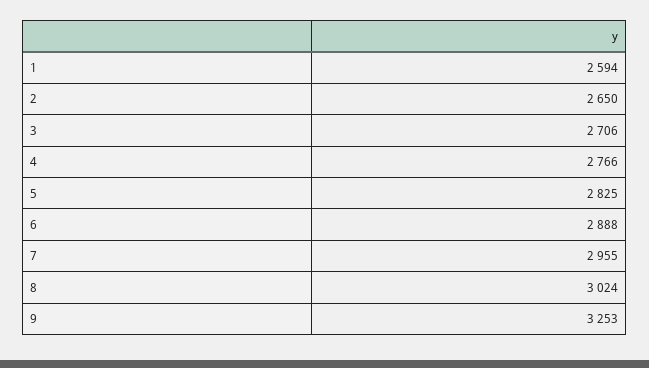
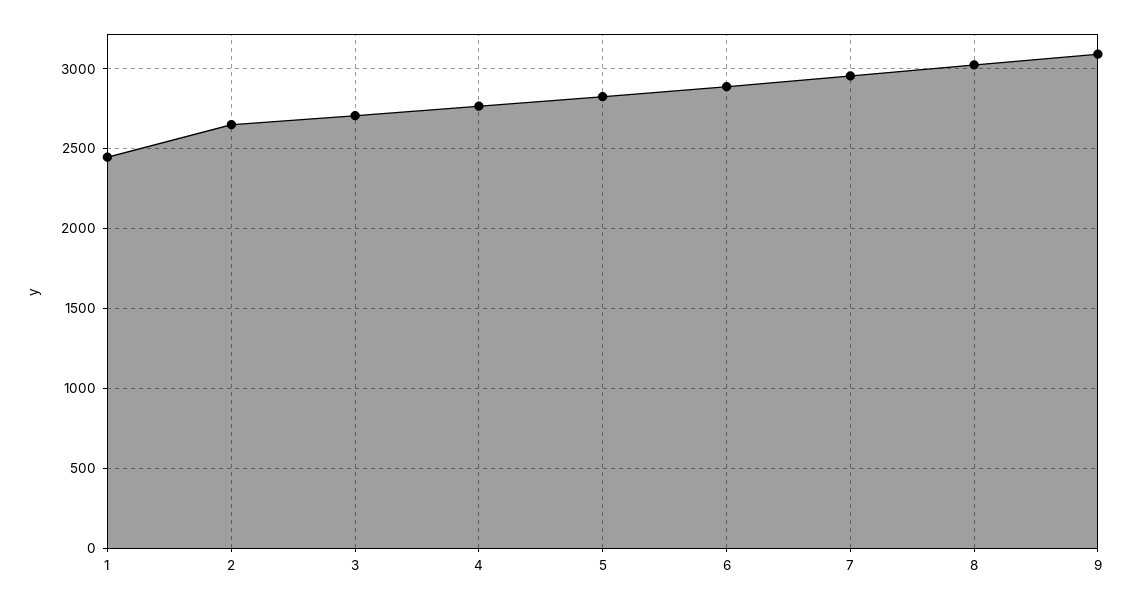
  {
-   "1": 2594,
+   "1": 2450,
    "2": 2650,
    "3": 2706,
    "4": 2766,
    "5": 2825,
    "6": 2888,
    "7": 2955,
    "8": 3024,
-   "9": 3253
+   "9": 3100
  }

